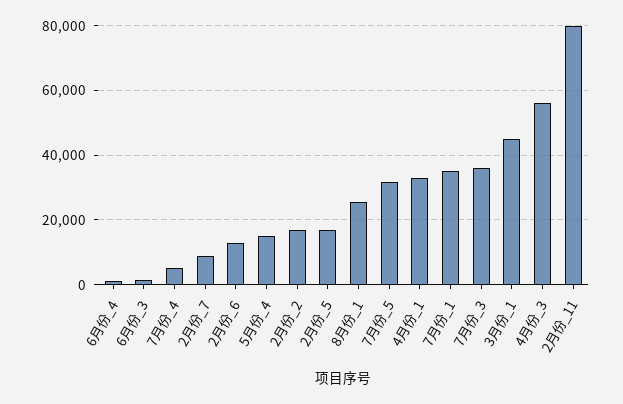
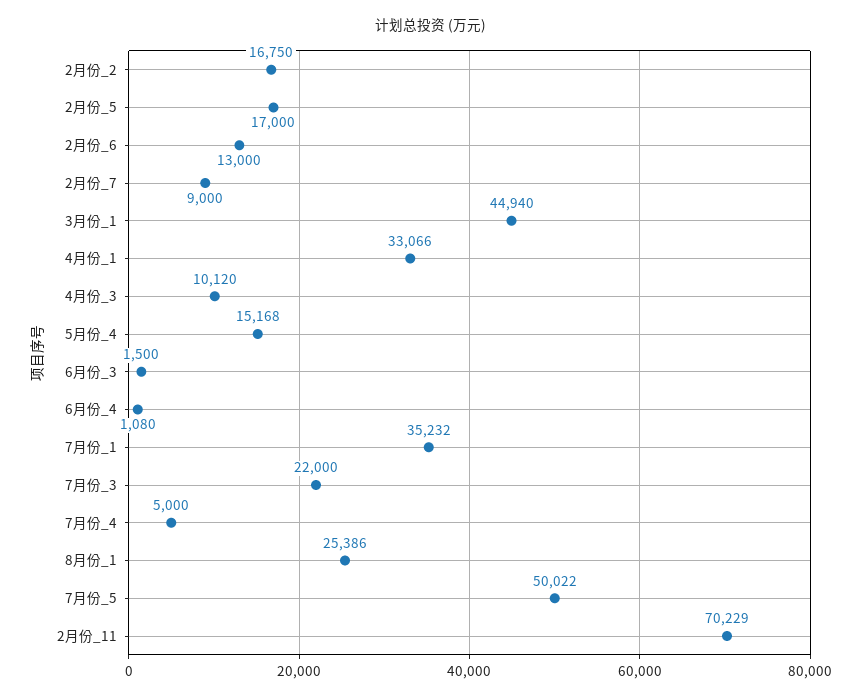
  {
    "6月份_4": 1080,
    "6月份_3": 1500,
    "7月份_4": 5000,
    "2月份_7": 9000,
    "2月份_6": 13000,
    "5月份_4": 15168,
    "2月份_2": 16750,
    "2月份_5": 17000,
    "8月份_1": 25386,
-   "7月份_5": 32000,
+   "7月份_5": 50022,
    "4月份_1": 33066,
    "7月份_1": 35232,
-   "7月份_3": 36000,
+   "7月份_3": 22000,
    "3月份_1": 44940,
-   "4月份_3": 56000,
+   "4月份_3": 10120,
-   "2月份_11": 80000
+   "2月份_11": 70229
  }

